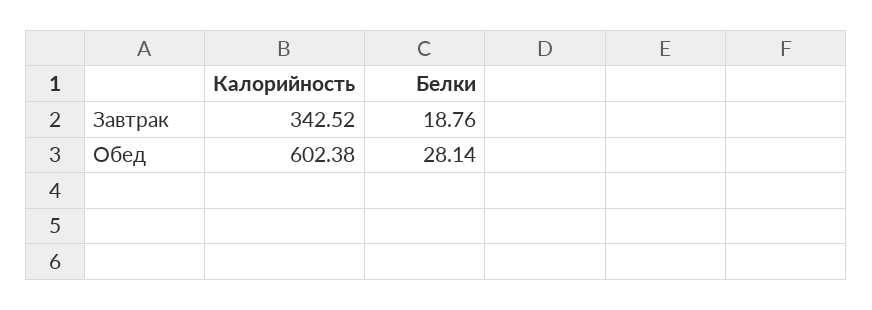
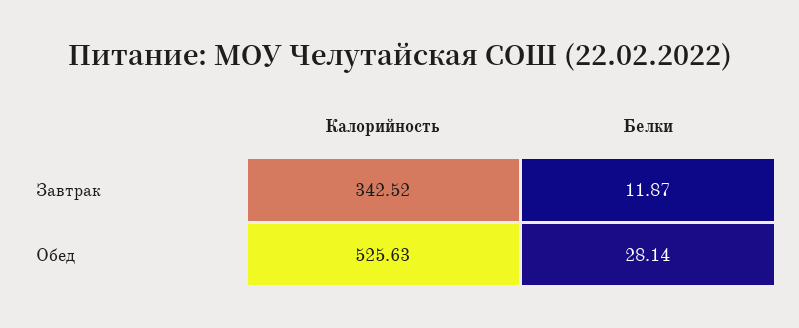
  {
    "Калорийность": {
      "Завтрак": 342.52,
-     "Обед": 602.38
+     "Обед": 525.63
    },
    "Белки": {
-     "Завтрак": 18.76,
+     "Завтрак": 11.87,
      "Обед": 28.14
    }
  }

